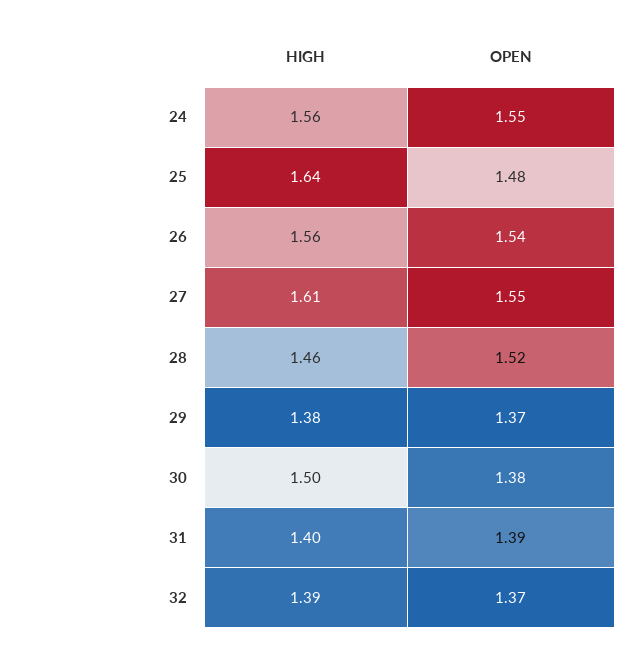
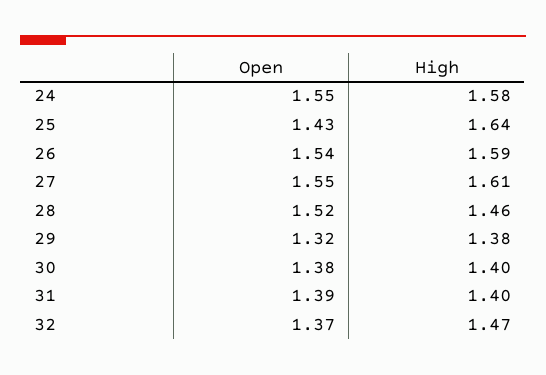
  {
    "HIGH": {
-     "24": 1.56,
+     "24": 1.58,
      "25": 1.64,
-     "26": 1.56,
+     "26": 1.59,
      "27": 1.61,
      "28": 1.46,
      "29": 1.38,
-     "30": 1.5,
+     "30": 1.4,
      "31": 1.4,
-     "32": 1.39
+     "32": 1.47
    },
    "OPEN": {
      "24": 1.55,
-     "25": 1.48,
+     "25": 1.43,
      "26": 1.54,
      "27": 1.55,
      "28": 1.52,
-     "29": 1.37,
+     "29": 1.32,
      "30": 1.38,
      "31": 1.39,
      "32": 1.37
    }
  }

